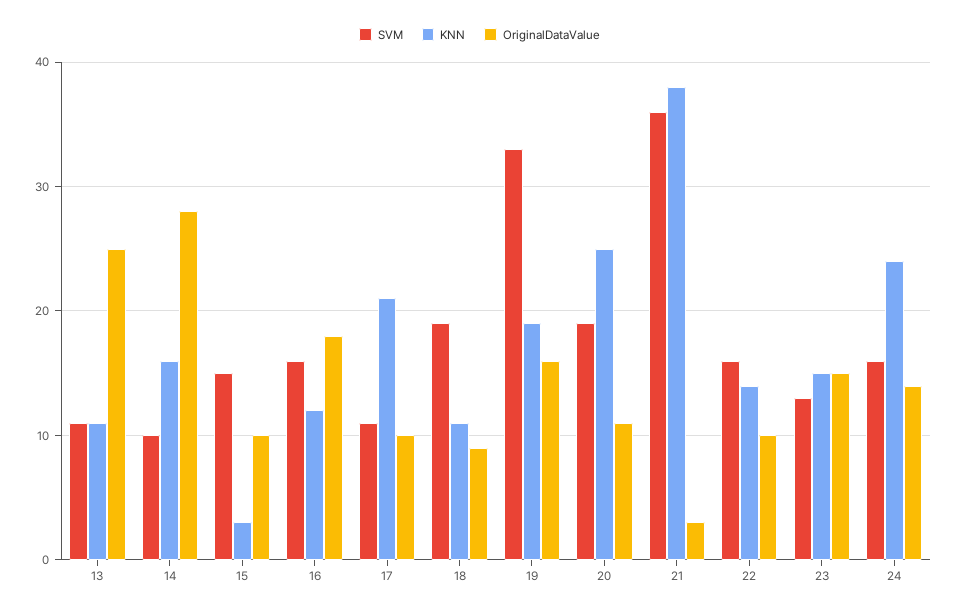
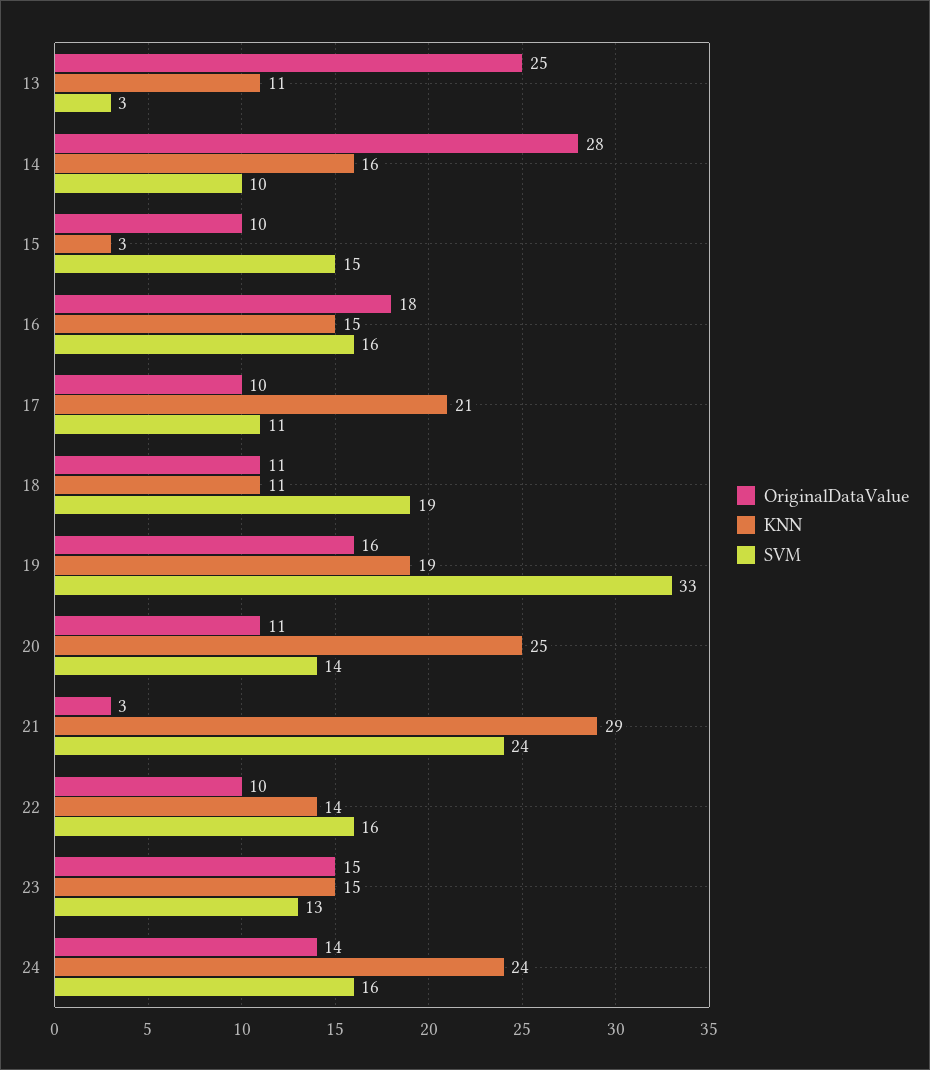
  {
    "SVM": {
-     "13": 11,
+     "13": 3,
      "14": 10,
      "15": 15,
      "16": 16,
      "17": 11,
      "18": 19,
      "19": 33,
-     "20": 19,
+     "20": 14,
-     "21": 36,
+     "21": 24,
      "22": 16,
      "23": 13,
      "24": 16
    },
    "KNN": {
      "13": 11,
      "14": 16,
      "15": 3,
-     "16": 12,
+     "16": 15,
      "17": 21,
      "18": 11,
      "19": 19,
      "20": 25,
-     "21": 38,
+     "21": 29,
      "22": 14,
      "23": 15,
      "24": 24
    },
    "OriginalDataValue": {
      "13": 25,
      "14": 28,
      "15": 10,
      "16": 18,
      "17": 10,
-     "18": 9,
+     "18": 11,
      "19": 16,
      "20": 11,
      "21": 3,
      "22": 10,
      "23": 15,
      "24": 14
    }
  }

